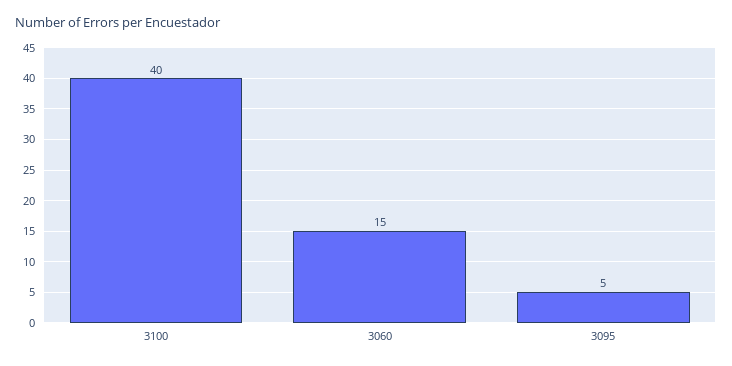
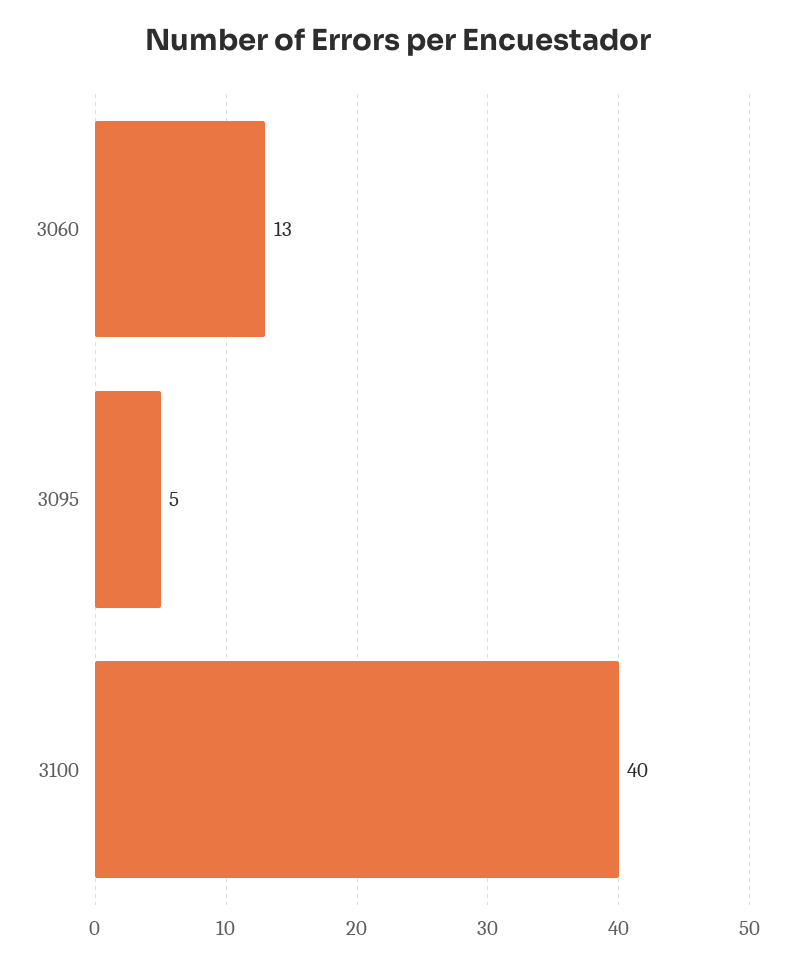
  {
    "3100": 40,
-   "3060": 15,
+   "3060": 13,
    "3095": 5
  }

